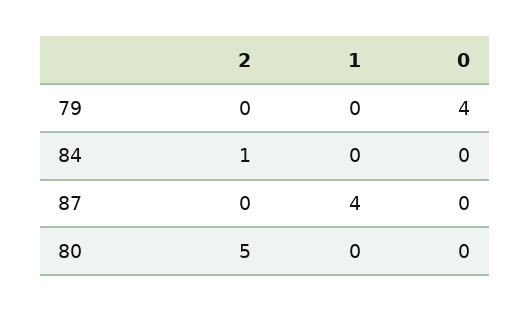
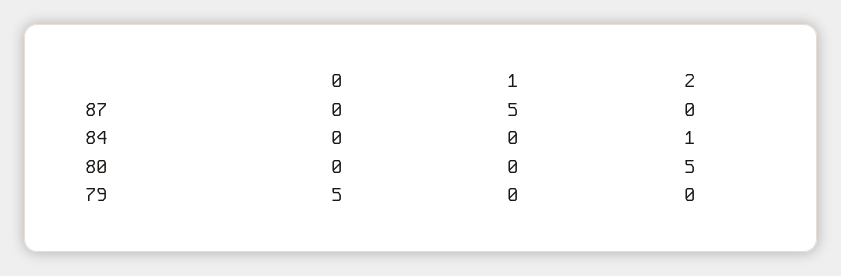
  {
    "2": {
      "79": 0,
      "84": 1,
      "87": 0,
      "80": 5
    },
    "1": {
      "79": 0,
      "84": 0,
-     "87": 4,
+     "87": 5,
      "80": 0
    },
    "0": {
-     "79": 4,
+     "79": 5,
      "84": 0,
      "87": 0,
      "80": 0
    }
  }

